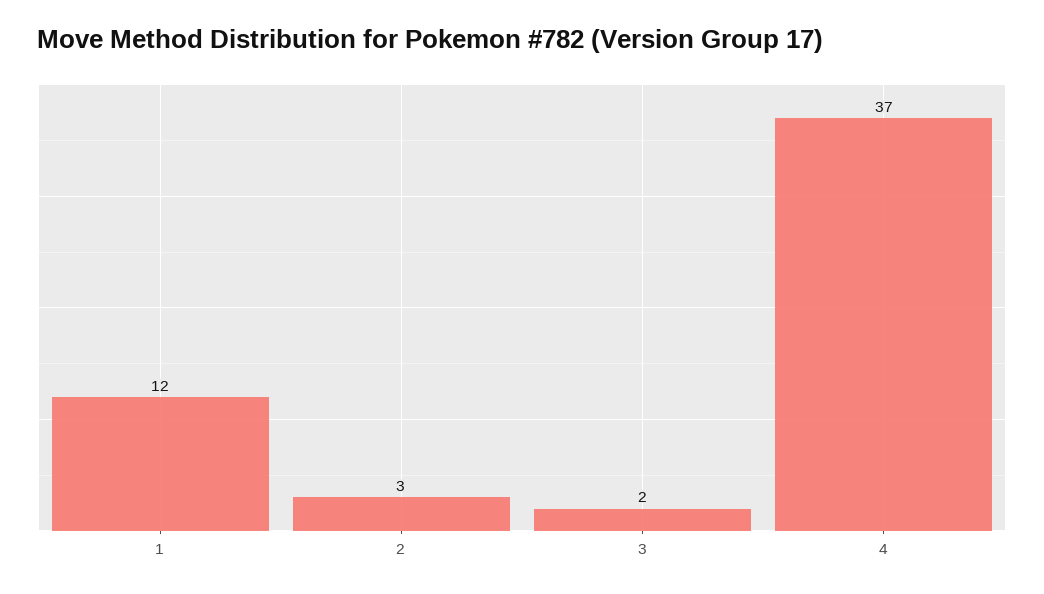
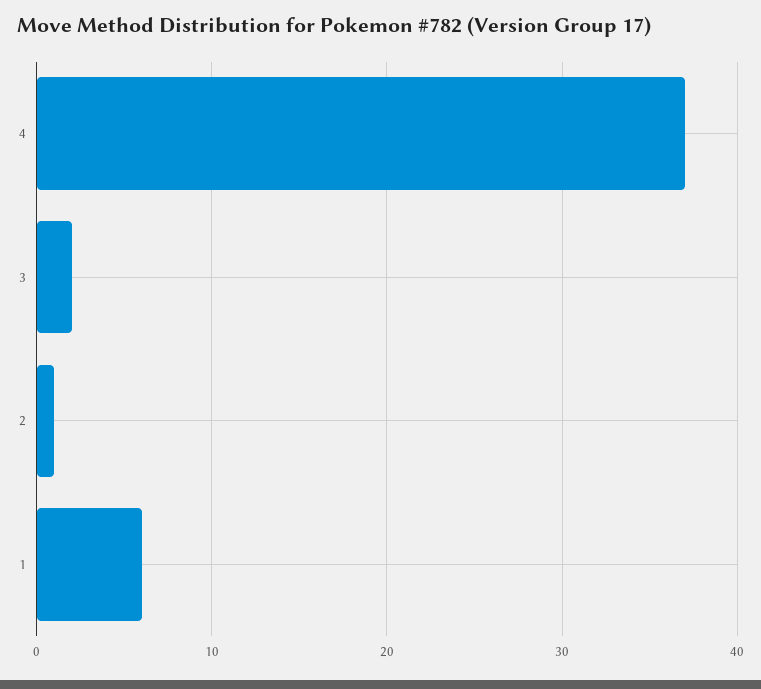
  {
-   "1": 12,
+   "1": 6,
-   "2": 3,
+   "2": 1,
    "3": 2,
    "4": 37
  }

